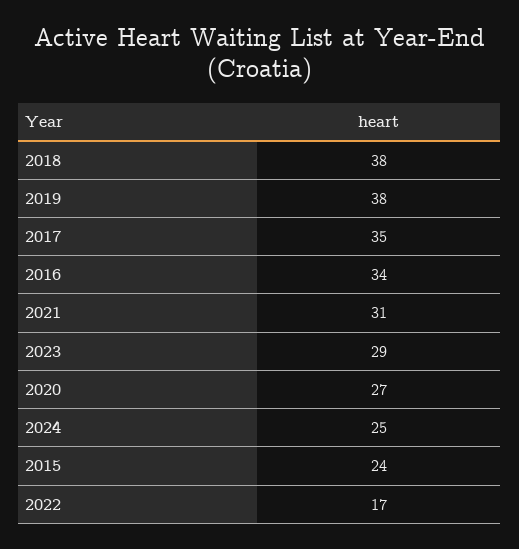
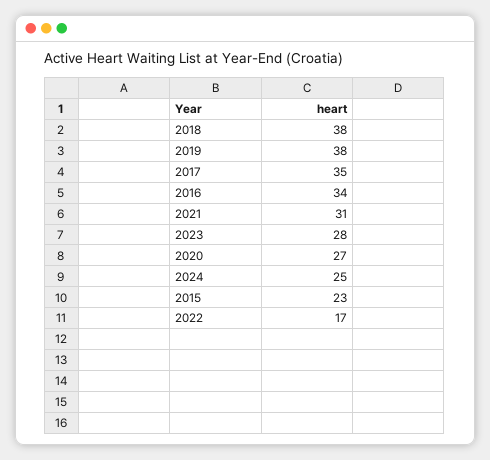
  {
    "2018": 38,
    "2019": 38,
    "2017": 35,
    "2016": 34,
    "2021": 31,
-   "2023": 29,
+   "2023": 28,
    "2020": 27,
    "2024": 25,
-   "2015": 24,
+   "2015": 23,
    "2022": 17
  }

